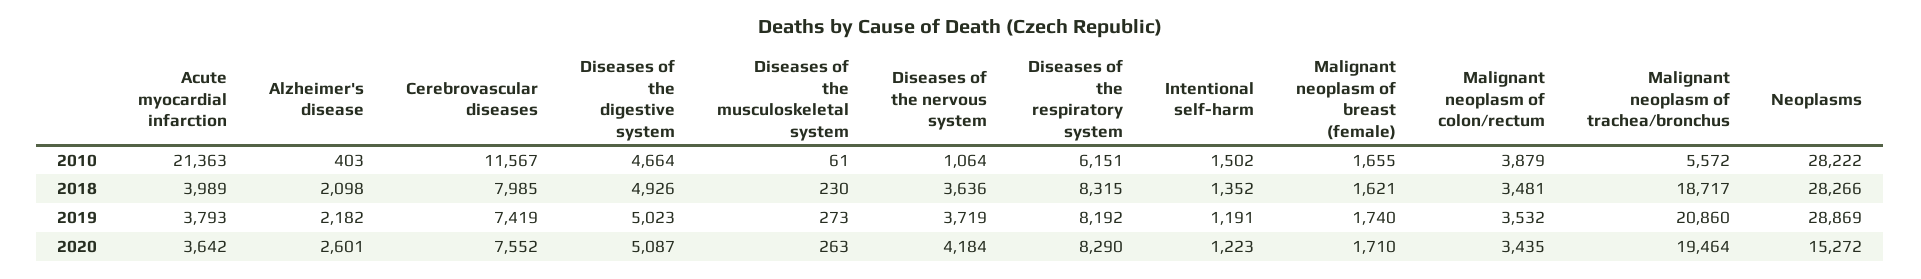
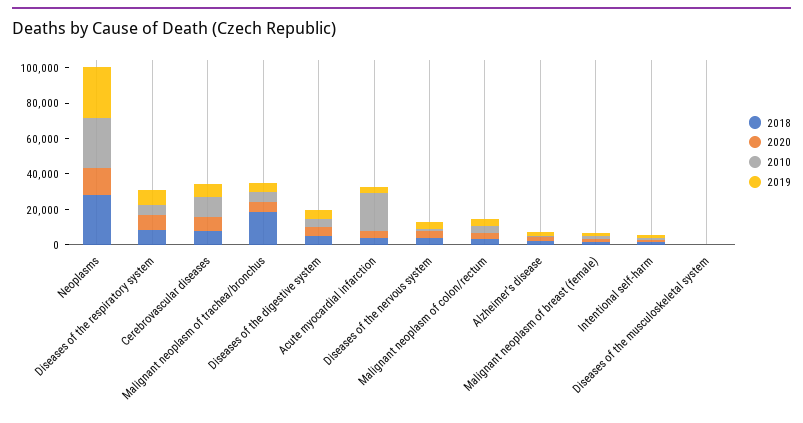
  {
    "2010": {
      "Acute myocardial infarction": 21363,
      "Alzheimer's disease": 403,
      "Cerebrovascular diseases": 11567,
      "Diseases of the digestive system": 4664,
      "Diseases of the musculoskeletal system": 61,
      "Diseases of the nervous system": 1064,
      "Diseases of the respiratory system": 6151,
      "Intentional self-harm": 1502,
      "Malignant neoplasm of breast (female)": 1655,
      "Malignant neoplasm of colon/rectum": 3879,
      "Malignant neoplasm of trachea/bronchus": 5572,
      "Neoplasms": 28222
    },
    "2018": {
      "Acute myocardial infarction": 3989,
      "Alzheimer's disease": 2098,
      "Cerebrovascular diseases": 7985,
      "Diseases of the digestive system": 4926,
      "Diseases of the musculoskeletal system": 230,
      "Diseases of the nervous system": 3636,
      "Diseases of the respiratory system": 8315,
      "Intentional self-harm": 1352,
      "Malignant neoplasm of breast (female)": 1621,
      "Malignant neoplasm of colon/rectum": 3481,
      "Malignant neoplasm of trachea/bronchus": 18717,
      "Neoplasms": 28266
    },
    "2019": {
      "Acute myocardial infarction": 3793,
      "Alzheimer's disease": 2182,
      "Cerebrovascular diseases": 7419,
      "Diseases of the digestive system": 5023,
      "Diseases of the musculoskeletal system": 273,
      "Diseases of the nervous system": 3719,
      "Diseases of the respiratory system": 8192,
      "Intentional self-harm": 1191,
      "Malignant neoplasm of breast (female)": 1740,
      "Malignant neoplasm of colon/rectum": 3532,
-     "Malignant neoplasm of trachea/bronchus": 20860,
+     "Malignant neoplasm of trachea/bronchus": 5000,
      "Neoplasms": 28869
    },
    "2020": {
      "Acute myocardial infarction": 3642,
      "Alzheimer's disease": 2601,
      "Cerebrovascular diseases": 7552,
      "Diseases of the digestive system": 5087,
      "Diseases of the musculoskeletal system": 263,
      "Diseases of the nervous system": 4184,
      "Diseases of the respiratory system": 8290,
      "Intentional self-harm": 1223,
      "Malignant neoplasm of breast (female)": 1710,
      "Malignant neoplasm of colon/rectum": 3435,
-     "Malignant neoplasm of trachea/bronchus": 19464,
+     "Malignant neoplasm of trachea/bronchus": 5000,
      "Neoplasms": 15272
    }
  }

